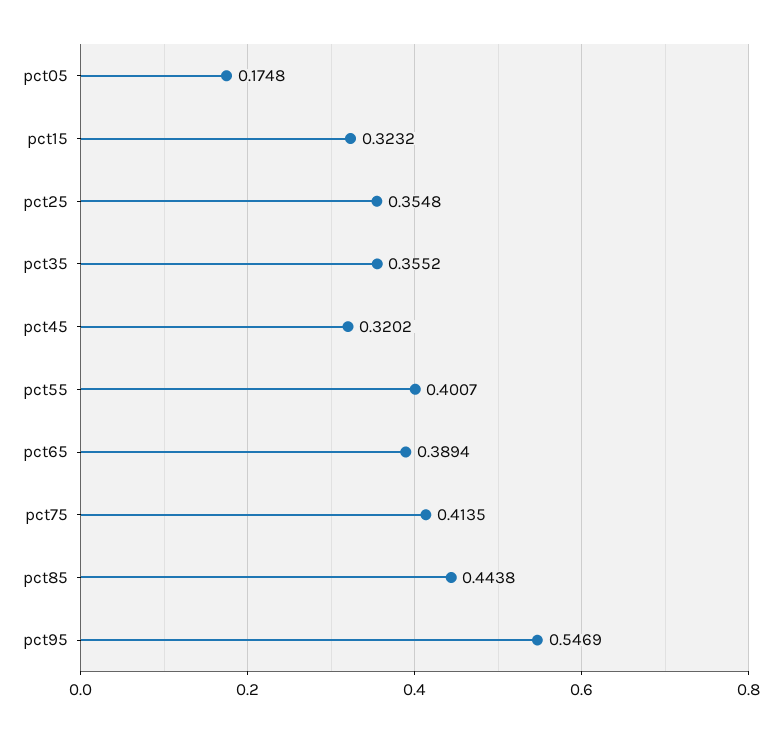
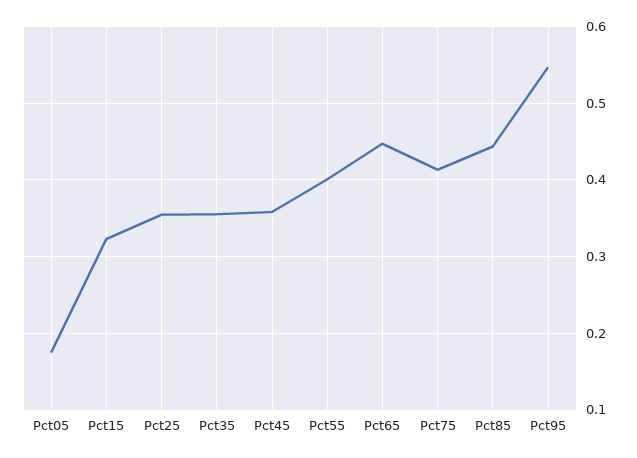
  {
    "pct05": 0.1748,
    "pct15": 0.3232,
    "pct25": 0.3548,
    "pct35": 0.3552,
-   "pct45": 0.3202,
+   "pct45": 0.36,
    "pct55": 0.4007,
-   "pct65": 0.3894,
+   "pct65": 0.45,
    "pct75": 0.4135,
    "pct85": 0.4438,
    "pct95": 0.5469
  }

